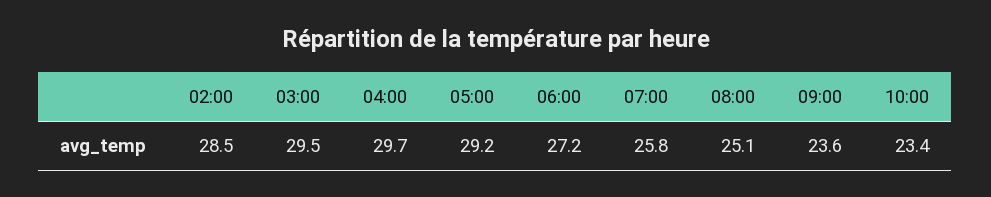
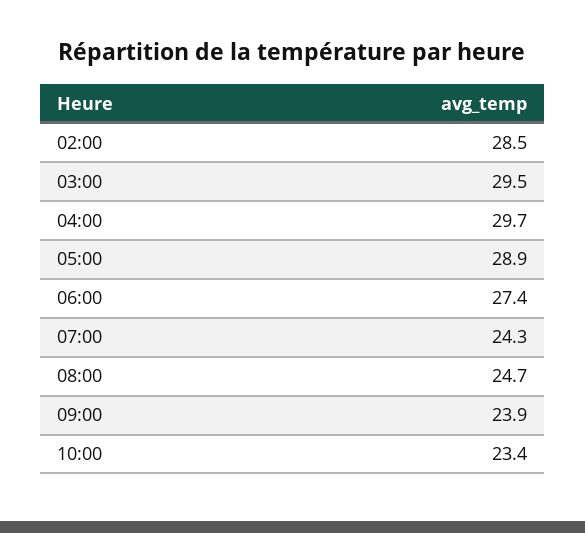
  {
    "02:00": 28.5,
    "03:00": 29.5,
    "04:00": 29.7,
-   "05:00": 29.2,
+   "05:00": 28.9,
-   "06:00": 27.2,
+   "06:00": 27.4,
-   "07:00": 25.8,
+   "07:00": 24.3,
-   "08:00": 25.1,
+   "08:00": 24.7,
-   "09:00": 23.6,
+   "09:00": 23.9,
    "10:00": 23.4
  }

